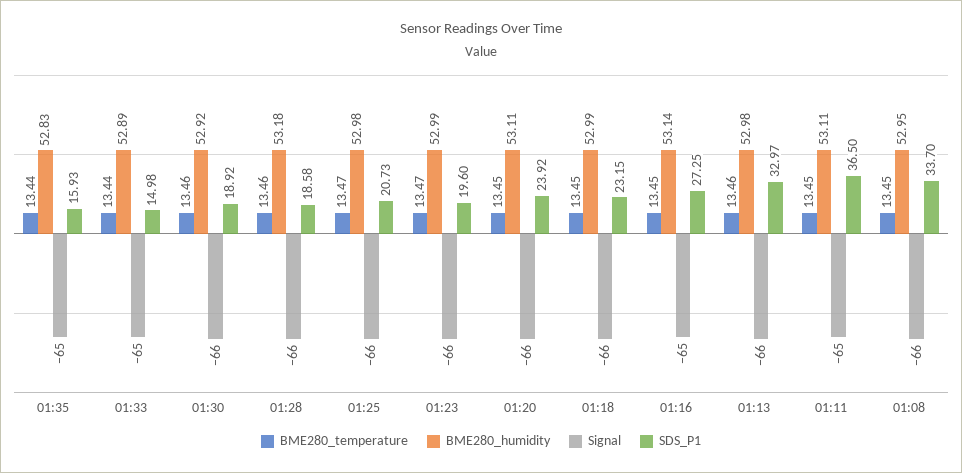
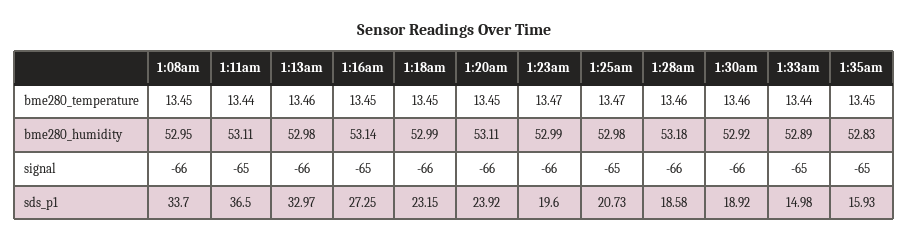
  {
    "BME280_temperature": {
-     "01:35": 13.44,
+     "01:35": 13.45,
      "01:33": 13.44,
      "01:30": 13.46,
      "01:28": 13.46,
      "01:25": 13.47,
      "01:23": 13.47,
      "01:20": 13.45,
      "01:18": 13.45,
      "01:16": 13.45,
      "01:13": 13.46,
-     "01:11": 13.45,
+     "01:11": 13.44,
      "01:08": 13.45
    },
    "BME280_humidity": {
      "01:35": 52.83,
      "01:33": 52.89,
      "01:30": 52.92,
      "01:28": 53.18,
      "01:25": 52.98,
      "01:23": 52.99,
      "01:20": 53.11,
      "01:18": 52.99,
      "01:16": 53.14,
      "01:13": 52.98,
      "01:11": 53.11,
      "01:08": 52.95
    },
    "Signal": {
      "01:35": -65,
      "01:33": -65,
      "01:30": -66,
      "01:28": -66,
-     "01:25": -66,
+     "01:25": -65,
      "01:23": -66,
      "01:20": -66,
      "01:18": -66,
      "01:16": -65,
      "01:13": -66,
      "01:11": -65,
      "01:08": -66
    },
    "SDS_P1": {
      "01:35": 15.93,
      "01:33": 14.98,
      "01:30": 18.92,
      "01:28": 18.58,
      "01:25": 20.73,
      "01:23": 19.6,
      "01:20": 23.92,
      "01:18": 23.15,
      "01:16": 27.25,
      "01:13": 32.97,
      "01:11": 36.5,
      "01:08": 33.7
    }
  }

